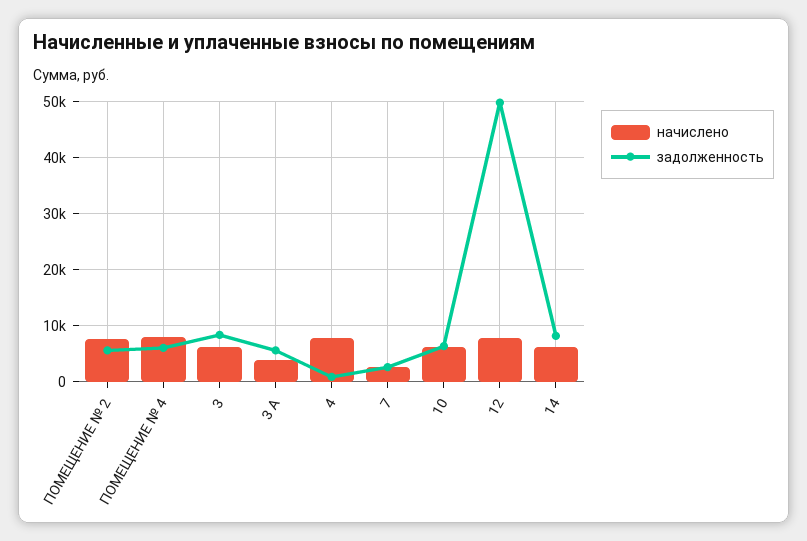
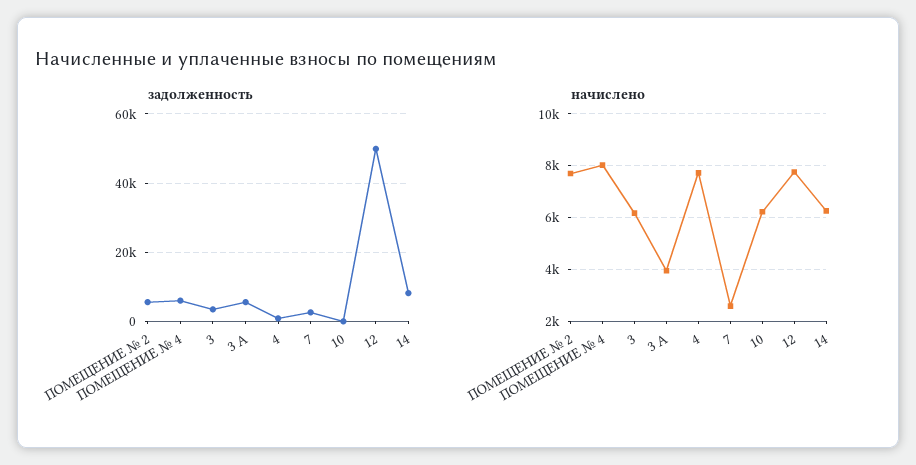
  {
    "начислено": {
      "ПОМЕЩЕНИЕ № 2": 7750,
      "ПОМЕЩЕНИЕ № 4": 8000,
      "3": 6250,
      "3 А": 4000,
      "4": 7750,
      "7": 2500,
      "10": 6250,
      "12": 7750,
      "14": 6250
    },
    "задолженность": {
      "ПОМЕЩЕНИЕ № 2": 6000,
      "ПОМЕЩЕНИЕ № 4": 6000,
-     "3": 8000,
+     "3": 4000,
      "3 А": 6000,
      "4": 0,
      "7": 2000,
-     "10": 6000,
+     "10": 0,
      "12": 50000,
      "14": 8000
    }
  }

